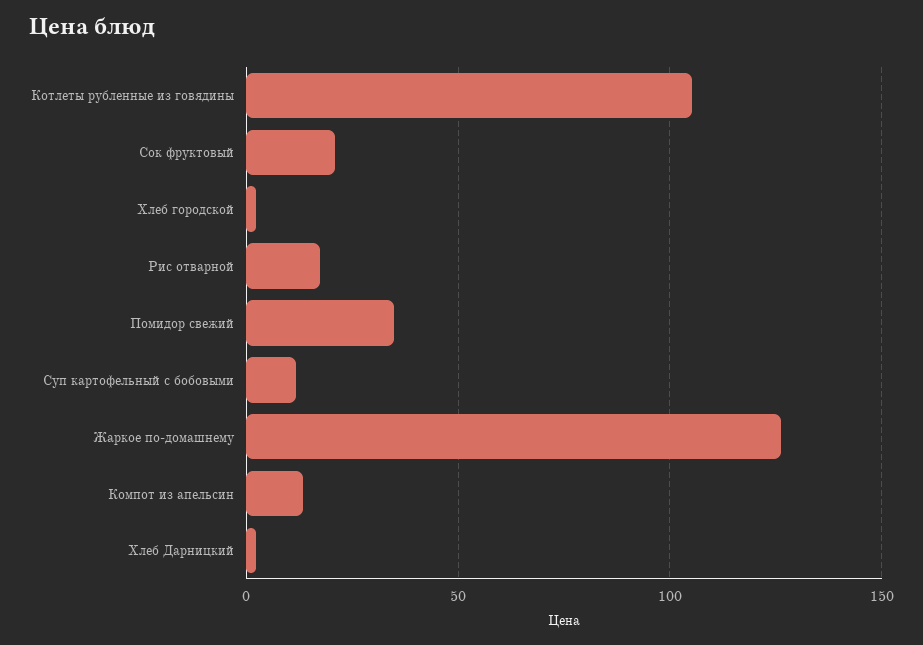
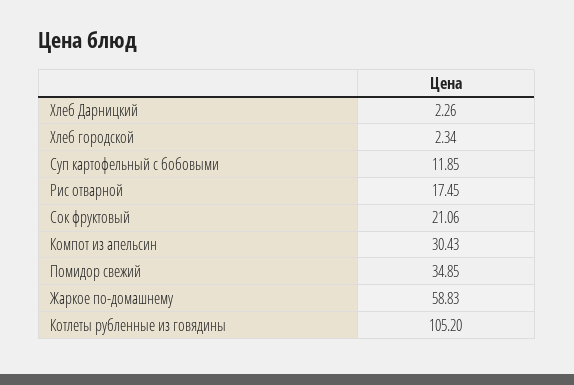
  {
    "Котлеты рубленные из говядины": 105.2,
    "Сок фруктовый": 21.06,
    "Хлеб городской": 2.34,
    "Рис отварной": 17.45,
    "Помидор свежий": 34.85,
    "Суп картофельный с бобовыми": 11.85,
-   "Жаркое по-домашнему": 125,
+   "Жаркое по-домашнему": 58.83,
-   "Компот из апельсин": 15,
+   "Компот из апельсин": 30.43,
    "Хлеб Дарницкий": 2.26
  }

